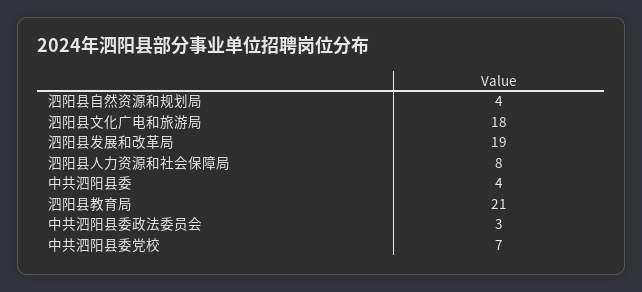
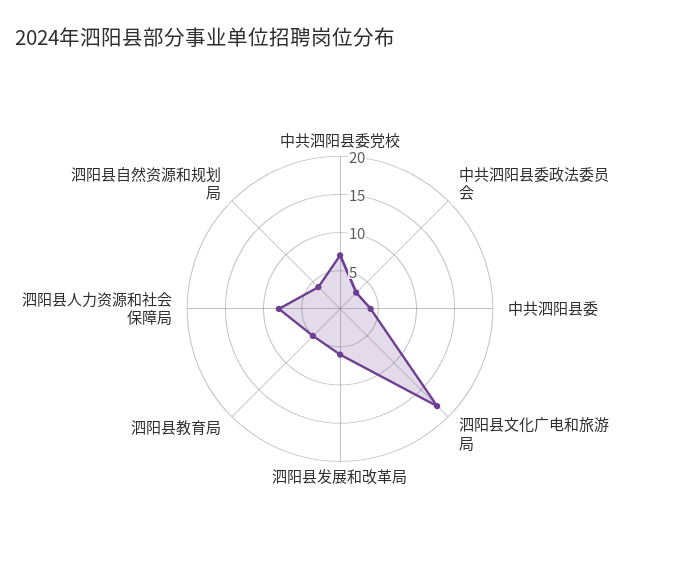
  {
    "泗阳县自然资源和规划局": 4,
    "泗阳县文化广电和旅游局": 18,
-   "泗阳县发展和改革局": 19,
+   "泗阳县发展和改革局": 5,
    "泗阳县人力资源和社会保障局": 8,
    "中共泗阳县委": 4,
-   "泗阳县教育局": 21,
+   "泗阳县教育局": 5,
    "中共泗阳县委政法委员会": 3,
    "中共泗阳县委党校": 7
  }

